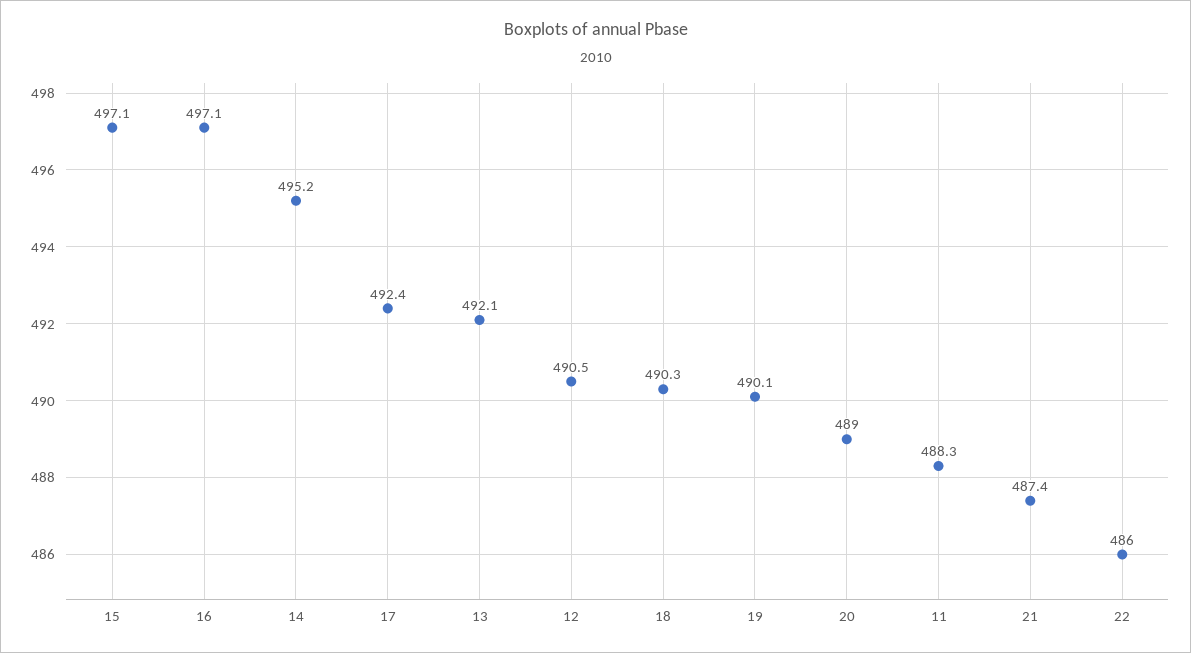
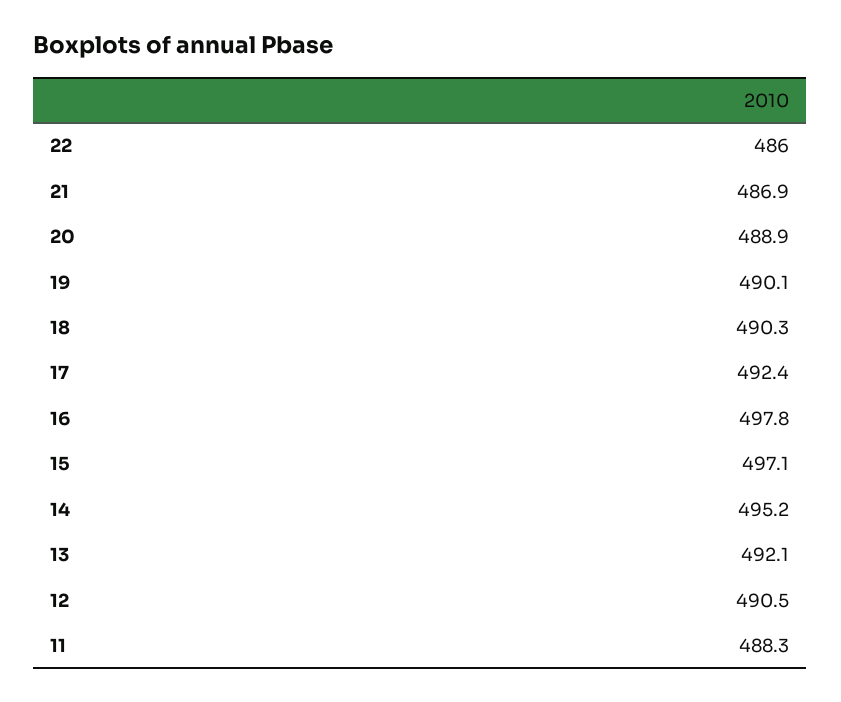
  {
    "15": 497.1,
-   "16": 497.1,
+   "16": 497.8,
    "14": 495.2,
    "17": 492.4,
    "13": 492.1,
    "12": 490.5,
    "18": 490.3,
    "19": 490.1,
-   "20": 489,
+   "20": 488.9,
    "11": 488.3,
-   "21": 487.4,
+   "21": 486.9,
    "22": 486
  }

